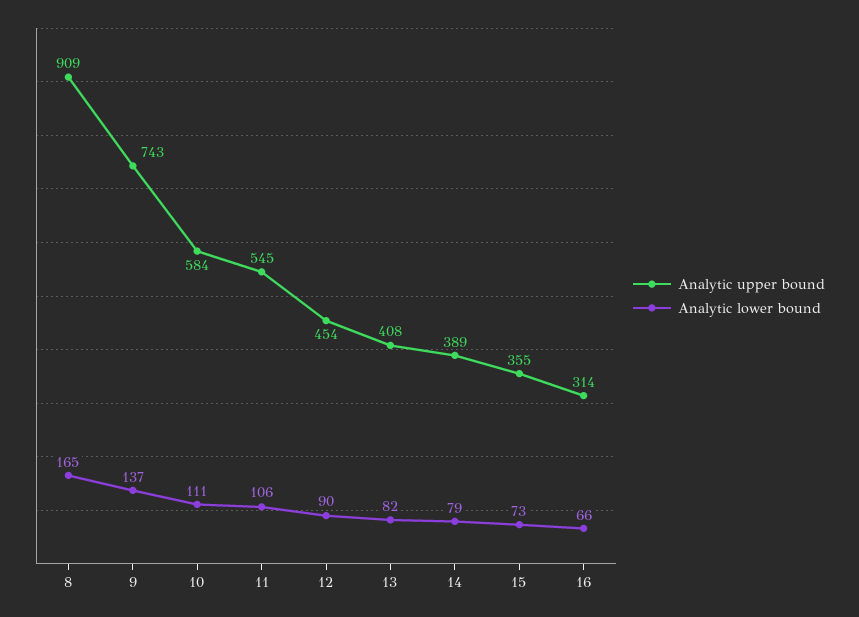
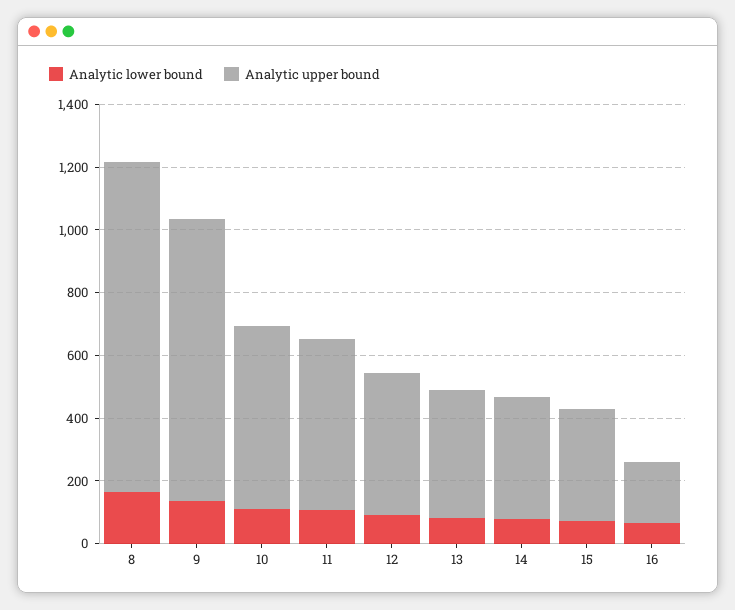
  {
    "Analytic upper bound": {
-     "8": 909,
+     "8": 1050,
-     "9": 743,
+     "9": 900,
      "10": 584,
      "11": 545,
      "12": 454,
      "13": 408,
      "14": 389,
      "15": 355,
-     "16": 314
+     "16": 200
    },
    "Analytic lower bound": {
      "8": 165,
      "9": 137,
      "10": 111,
      "11": 106,
      "12": 90,
      "13": 82,
      "14": 79,
      "15": 73,
      "16": 66
    }
  }

